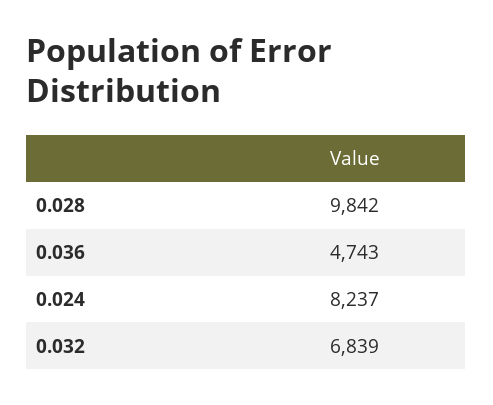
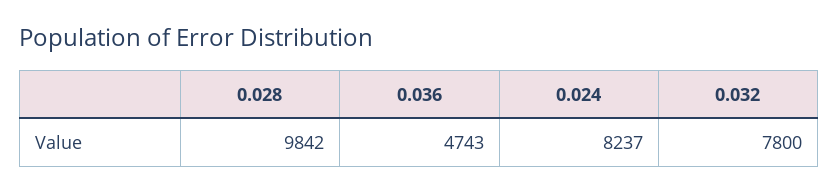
  {
    "0.028": 9842,
    "0.036": 4743,
    "0.024": 8237,
-   "0.032": 6839
+   "0.032": 7800
  }

